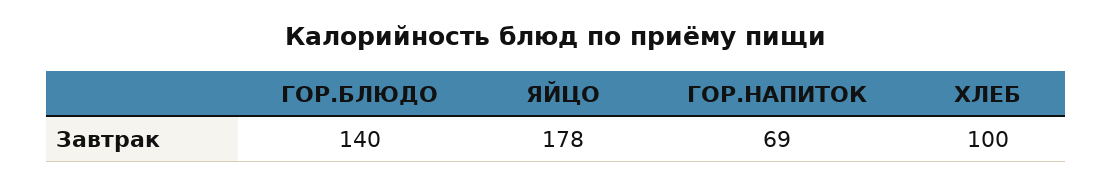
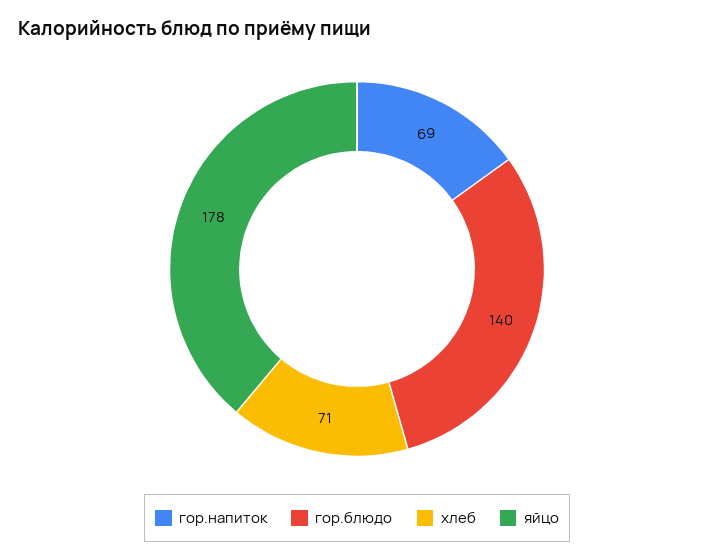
  {
    "ГОР.БЛЮДО": 140,
    "ЯЙЦО": 178,
    "ГОР.НАПИТОК": 69,
-   "ХЛЕБ": 100
+   "ХЛЕБ": 71
  }

